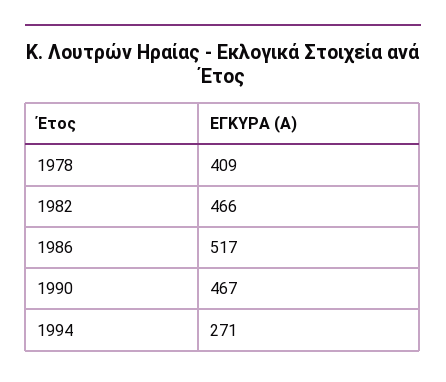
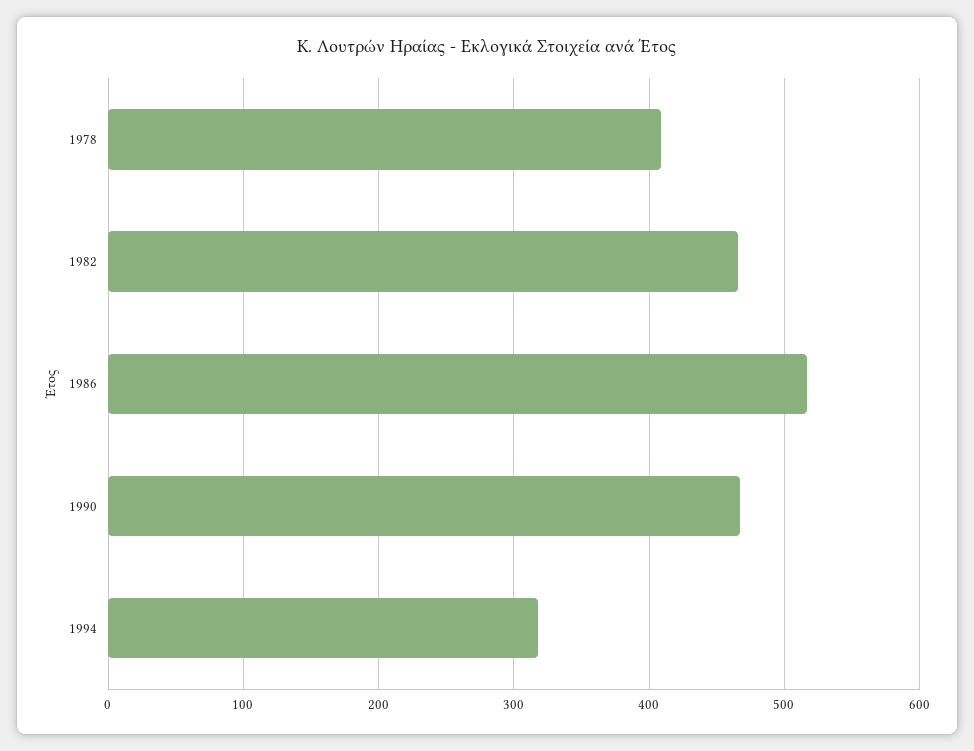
  {
    "1978": 409,
    "1982": 466,
    "1986": 517,
    "1990": 467,
-   "1994": 271
+   "1994": 320
  }

